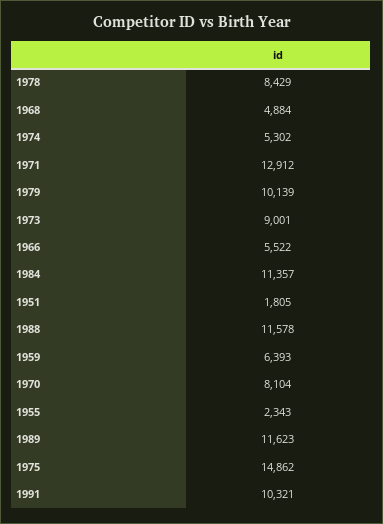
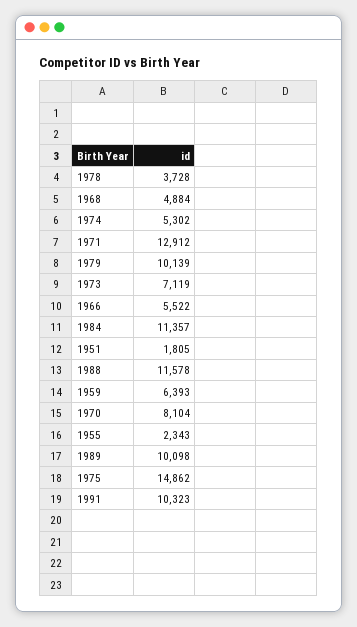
  {
-   "1978": 8429,
+   "1978": 3728,
    "1968": 4884,
    "1974": 5302,
    "1971": 12912,
    "1979": 10139,
-   "1973": 9001,
+   "1973": 7119,
    "1966": 5522,
    "1984": 11357,
    "1951": 1805,
    "1988": 11578,
    "1959": 6393,
    "1970": 8104,
    "1955": 2343,
-   "1989": 11623,
+   "1989": 10098,
    "1975": 14862,
-   "1991": 10321
+   "1991": 10323
  }

